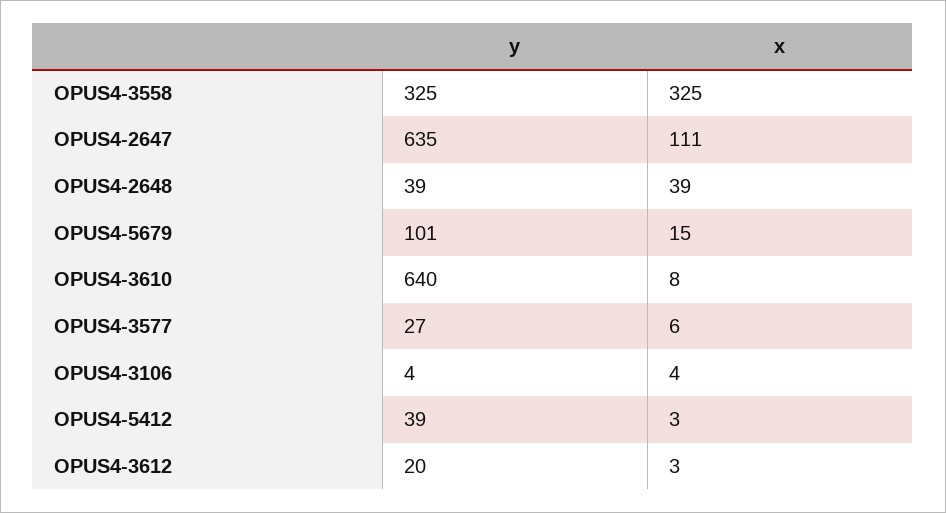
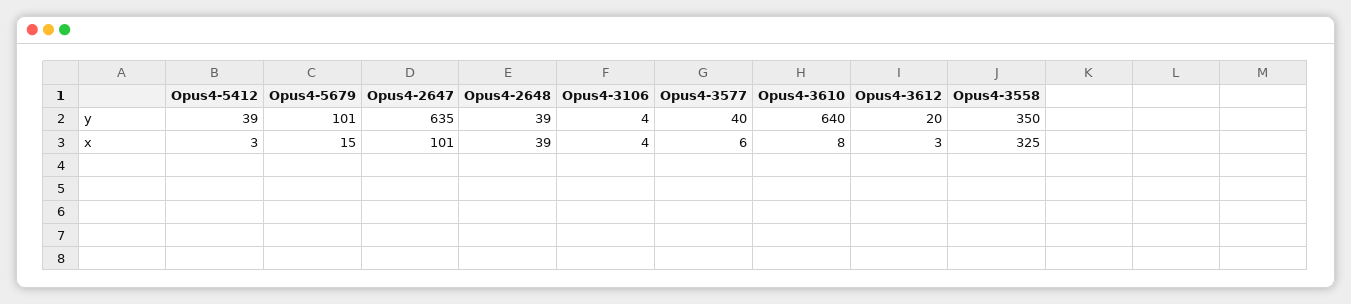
  {
    "y": {
-     "OPUS4-3558": 325,
+     "OPUS4-3558": 350,
      "OPUS4-2647": 635,
      "OPUS4-2648": 39,
      "OPUS4-5679": 101,
      "OPUS4-3610": 640,
-     "OPUS4-3577": 27,
+     "OPUS4-3577": 40,
      "OPUS4-3106": 4,
      "OPUS4-5412": 39,
      "OPUS4-3612": 20
    },
    "x": {
      "OPUS4-3558": 325,
-     "OPUS4-2647": 111,
+     "OPUS4-2647": 101,
      "OPUS4-2648": 39,
      "OPUS4-5679": 15,
      "OPUS4-3610": 8,
      "OPUS4-3577": 6,
      "OPUS4-3106": 4,
      "OPUS4-5412": 3,
      "OPUS4-3612": 3
    }
  }

